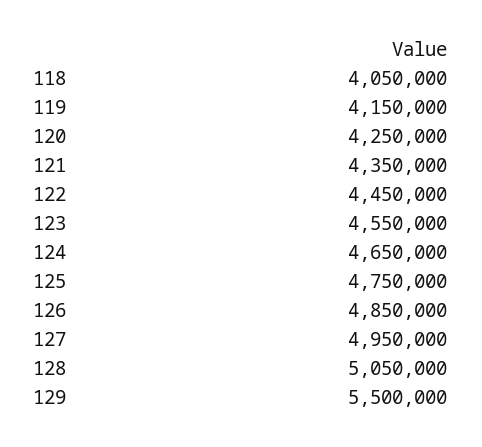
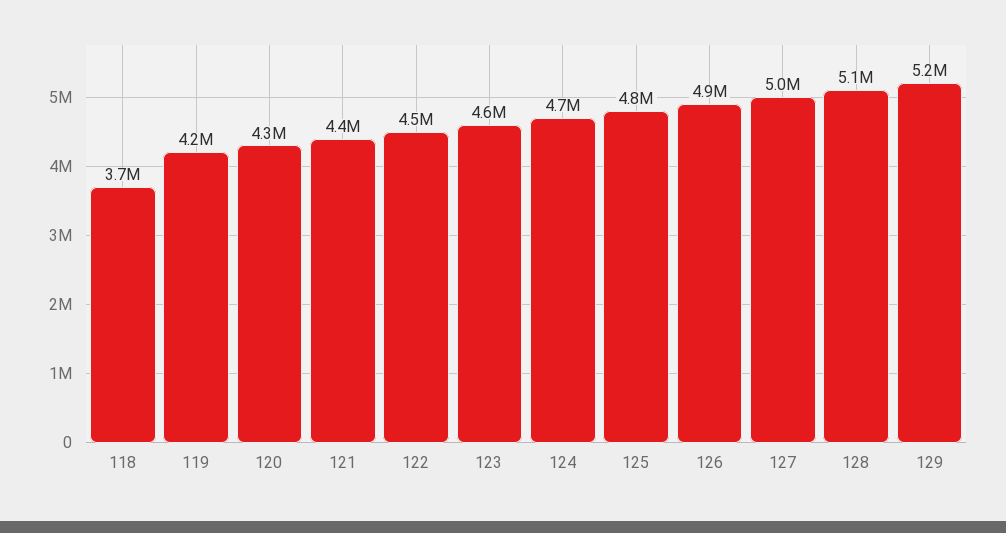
  {
-   "118": 4050000,
+   "118": 3700000,
    "119": 4150000,
    "120": 4250000,
    "121": 4350000,
    "122": 4450000,
    "123": 4550000,
    "124": 4650000,
    "125": 4750000,
    "126": 4850000,
    "127": 4950000,
    "128": 5050000,
-   "129": 5500000
+   "129": 5200000
  }

